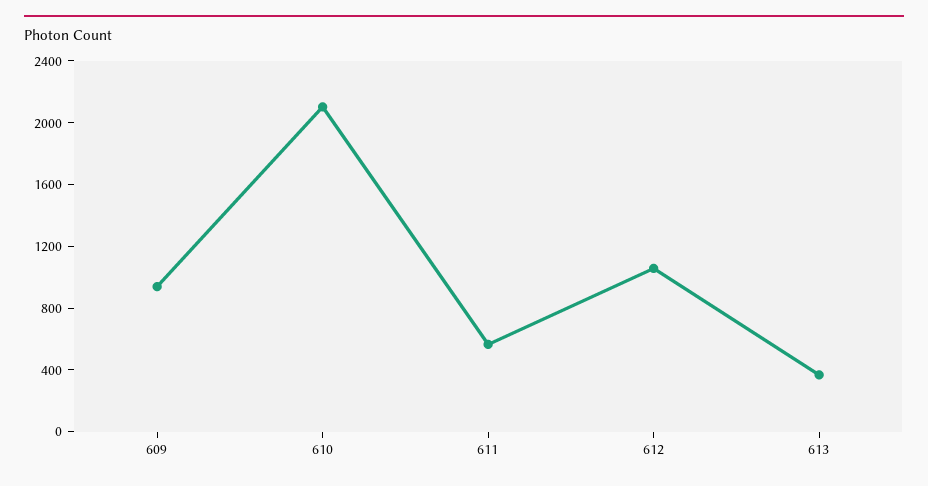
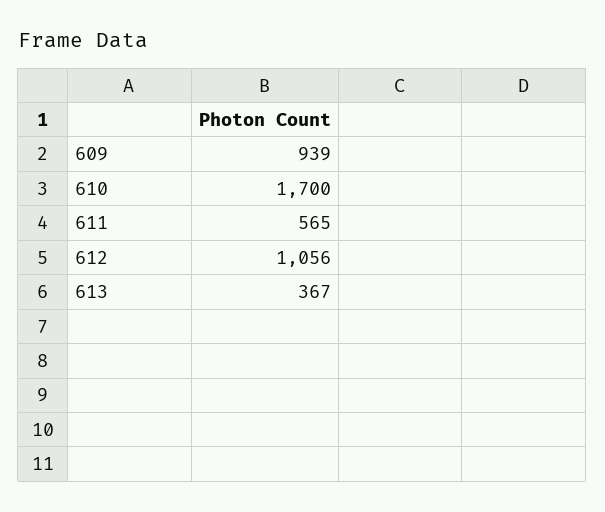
  {
    "609": 939,
-   "610": 2100,
+   "610": 1700,
    "611": 565,
    "612": 1056,
    "613": 367
  }

